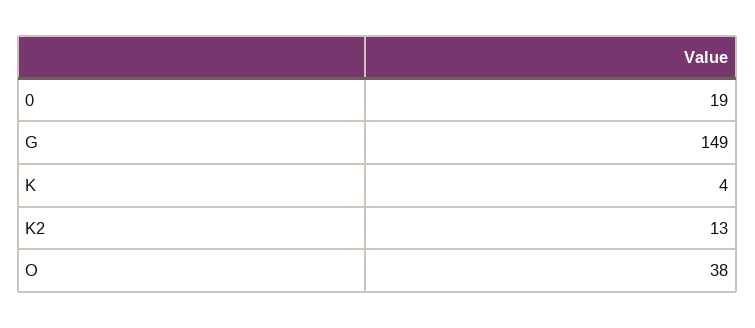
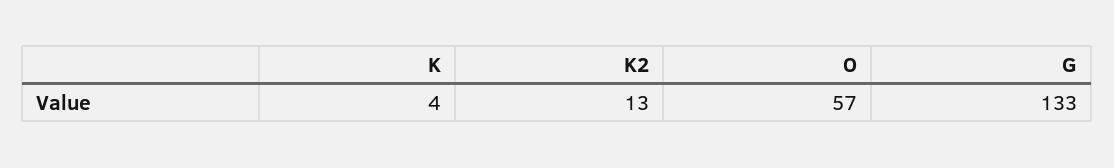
  {
-   "0": 19,
-   "G": 149,
+   "G": 133,
    "K": 4,
    "K2": 13,
-   "O": 38
+   "O": 57
  }

